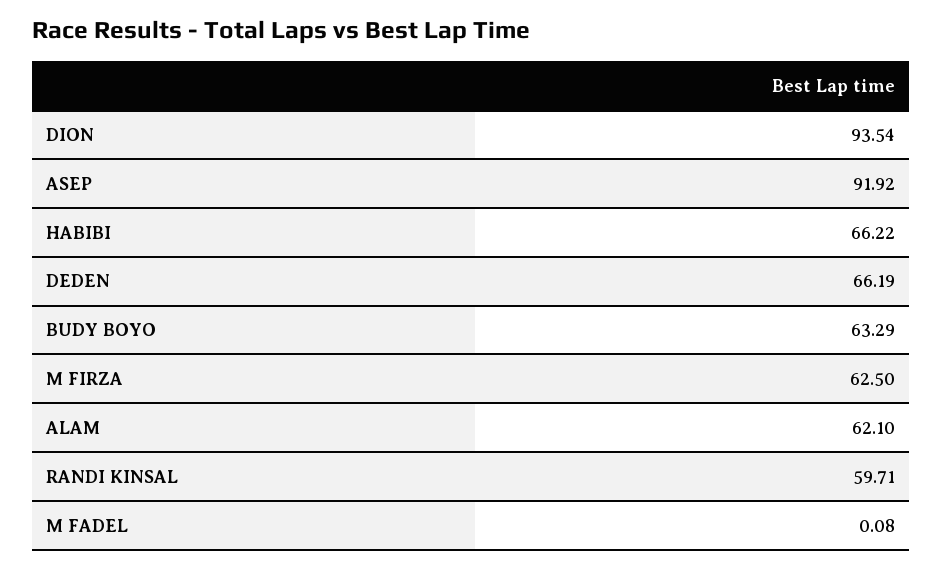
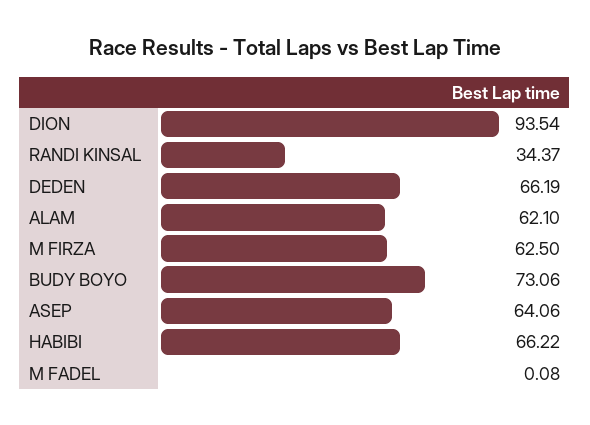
  {
    "DION": 93.54,
-   "ASEP": 91.92,
+   "ASEP": 64.06,
    "HABIBI": 66.22,
    "DEDEN": 66.19,
-   "BUDY BOYO": 63.29,
+   "BUDY BOYO": 73.06,
    "M FIRZA": 62.5,
    "ALAM": 62.1,
-   "RANDI KINSAL": 59.71,
+   "RANDI KINSAL": 34.37,
    "M FADEL": 0.08
  }

